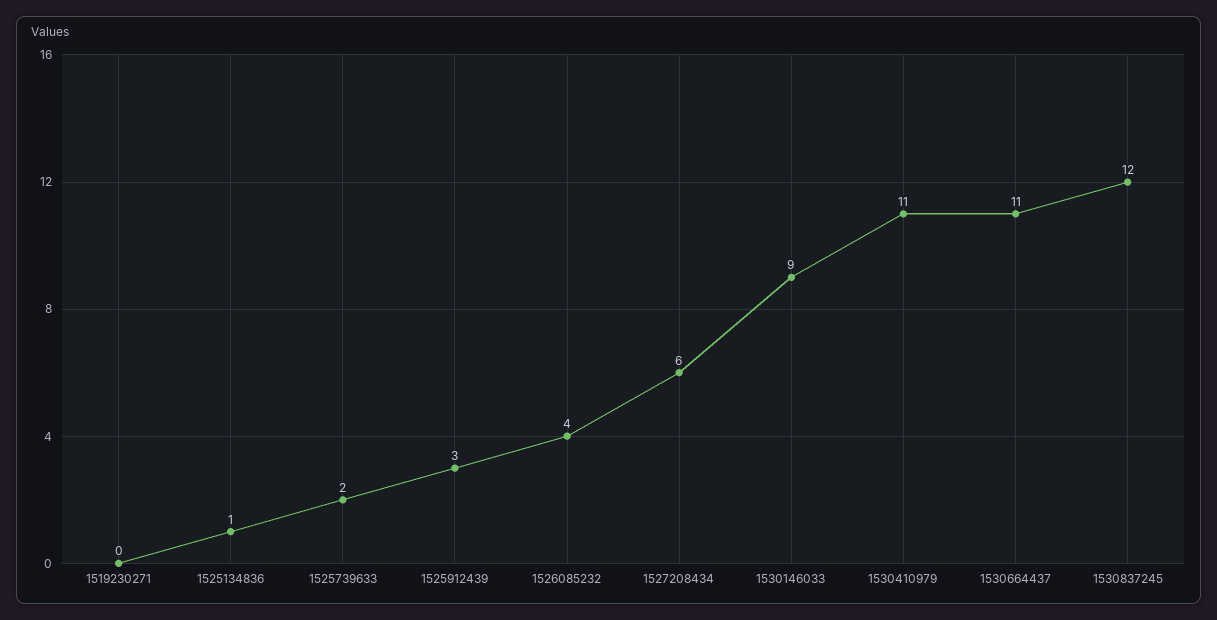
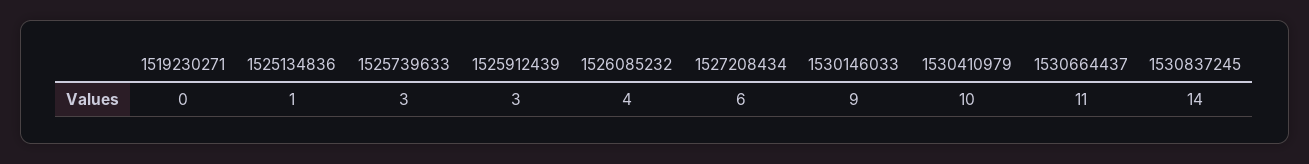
  {
    "1519230271": 0,
    "1525134836": 1,
-   "1525739633": 2,
+   "1525739633": 3,
    "1525912439": 3,
    "1526085232": 4,
    "1527208434": 6,
    "1530146033": 9,
-   "1530410979": 11,
+   "1530410979": 10,
    "1530664437": 11,
-   "1530837245": 12
+   "1530837245": 14
  }

